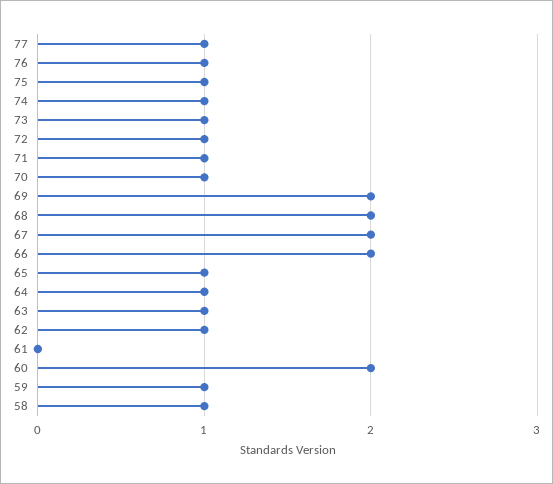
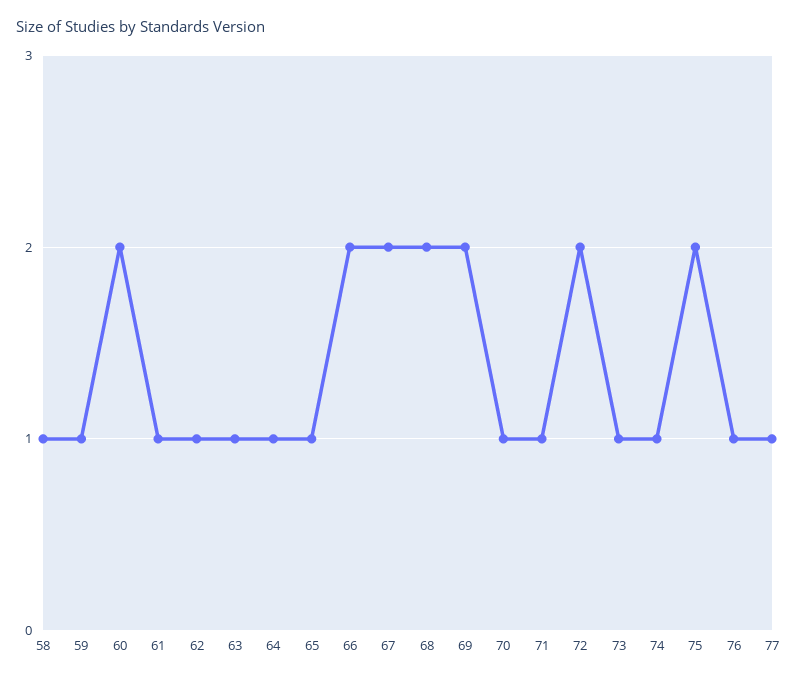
  {
    "77": 1,
    "76": 1,
-   "75": 1,
+   "75": 2,
    "74": 1,
    "73": 1,
-   "72": 1,
+   "72": 2,
    "71": 1,
    "70": 1,
    "69": 2,
    "68": 2,
    "67": 2,
    "66": 2,
    "65": 1,
    "64": 1,
    "63": 1,
    "62": 1,
-   "61": 0,
+   "61": 1,
    "60": 2,
    "59": 1,
    "58": 1
  }

